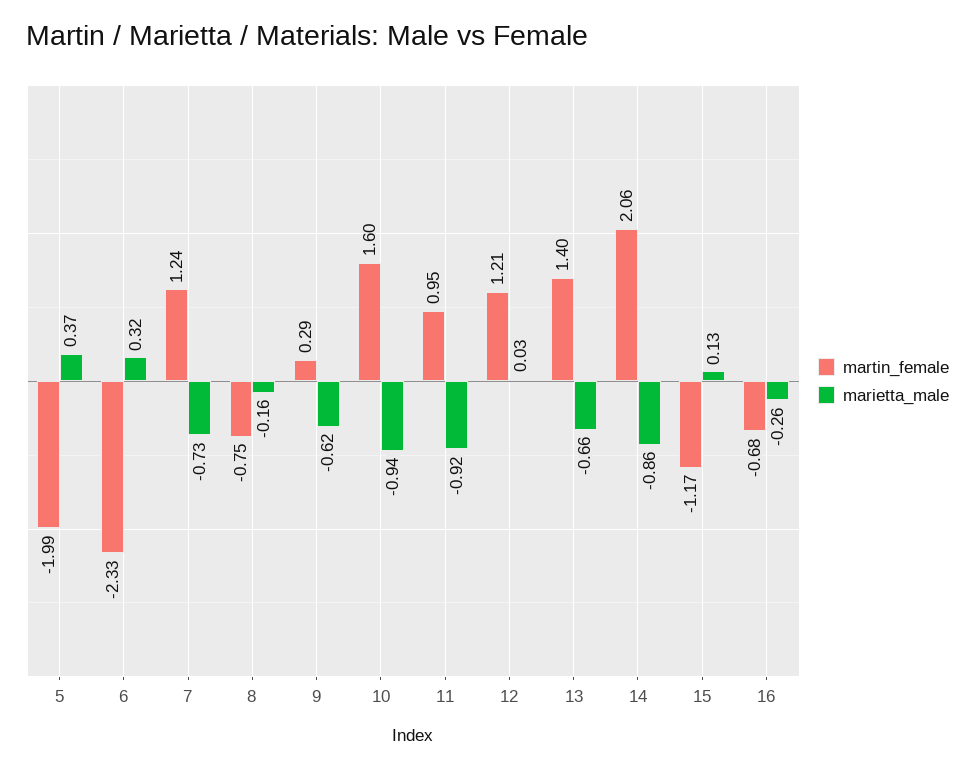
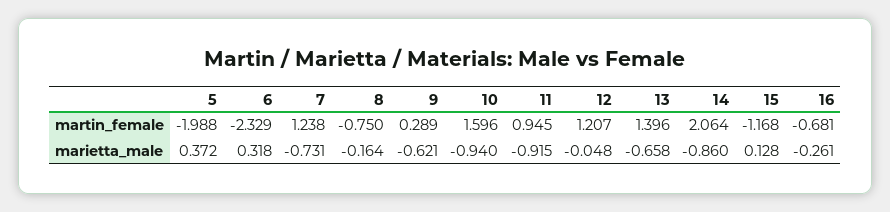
  {
    "martin_female": {
      "5": -1.988,
      "6": -2.329,
      "7": 1.238,
      "8": -0.75,
      "9": 0.289,
      "10": 1.596,
      "11": 0.945,
      "12": 1.207,
      "13": 1.396,
      "14": 2.064,
      "15": -1.168,
      "16": -0.681
    },
    "marietta_male": {
      "5": 0.372,
      "6": 0.318,
      "7": -0.731,
      "8": -0.164,
      "9": -0.621,
      "10": -0.94,
      "11": -0.915,
-     "12": 0.03,
+     "12": -0.048,
      "13": -0.658,
      "14": -0.86,
      "15": 0.128,
      "16": -0.261
    }
  }

